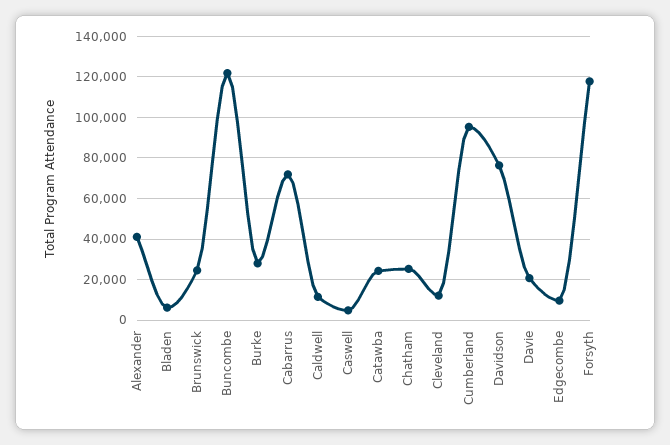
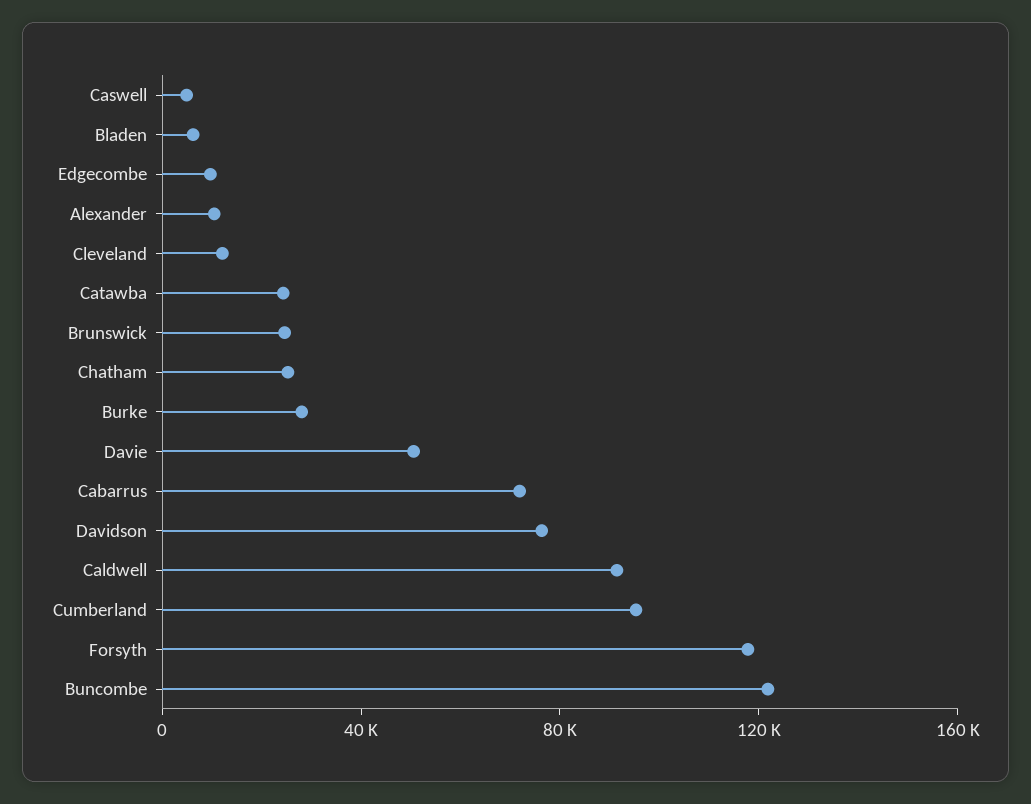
  {
-   "Alexander": 40000,
+   "Alexander": 10000,
    "Bladen": 5000,
    "Brunswick": 25000,
    "Buncombe": 120000,
    "Burke": 30000,
    "Cabarrus": 70000,
-   "Caldwell": 10000,
+   "Caldwell": 90000,
    "Caswell": 5000,
    "Catawba": 25000,
    "Chatham": 25000,
    "Cleveland": 10000,
    "Cumberland": 95000,
    "Davidson": 75000,
-   "Davie": 20000,
+   "Davie": 50000,
    "Edgecombe": 10000,
    "Forsyth": 120000
  }

